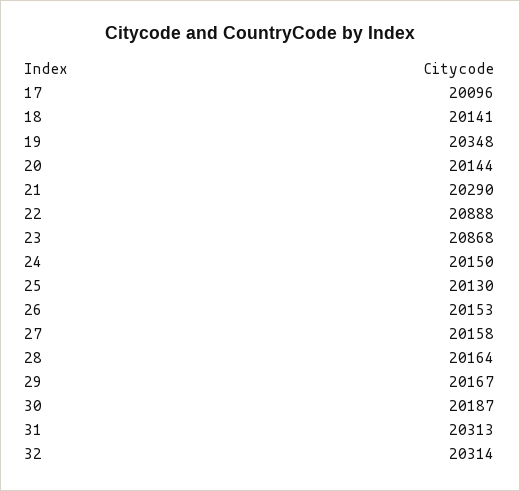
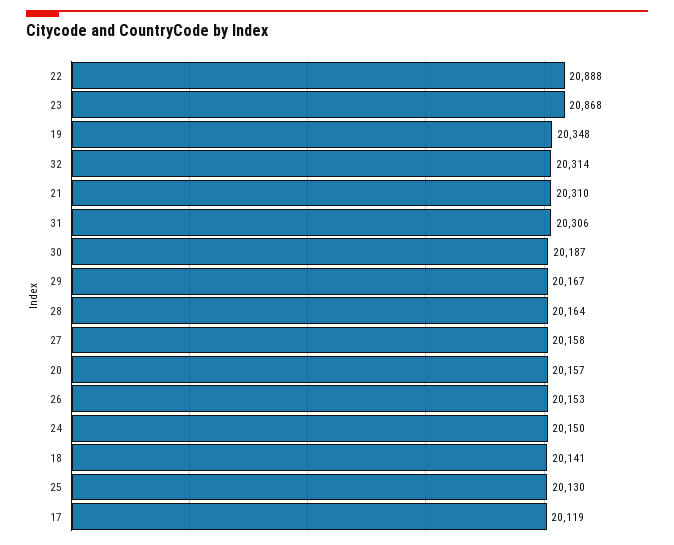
  {
-   "17": 20096,
+   "17": 20119,
    "18": 20141,
    "19": 20348,
-   "20": 20144,
+   "20": 20157,
-   "21": 20290,
+   "21": 20310,
    "22": 20888,
    "23": 20868,
    "24": 20150,
    "25": 20130,
    "26": 20153,
    "27": 20158,
    "28": 20164,
    "29": 20167,
    "30": 20187,
-   "31": 20313,
+   "31": 20306,
    "32": 20314
  }

